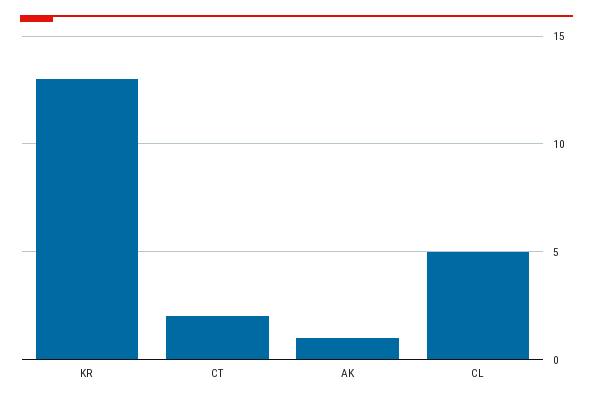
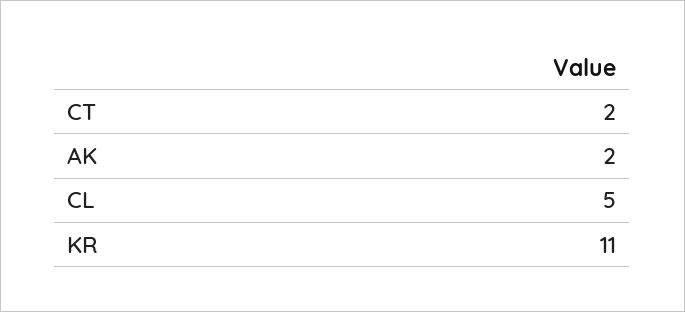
  {
-   "KR": 13,
+   "KR": 11,
    "CT": 2,
-   "AK": 1,
+   "AK": 2,
    "CL": 5
  }

